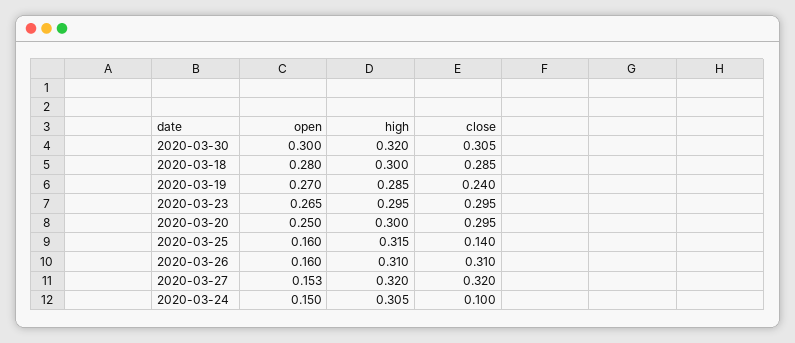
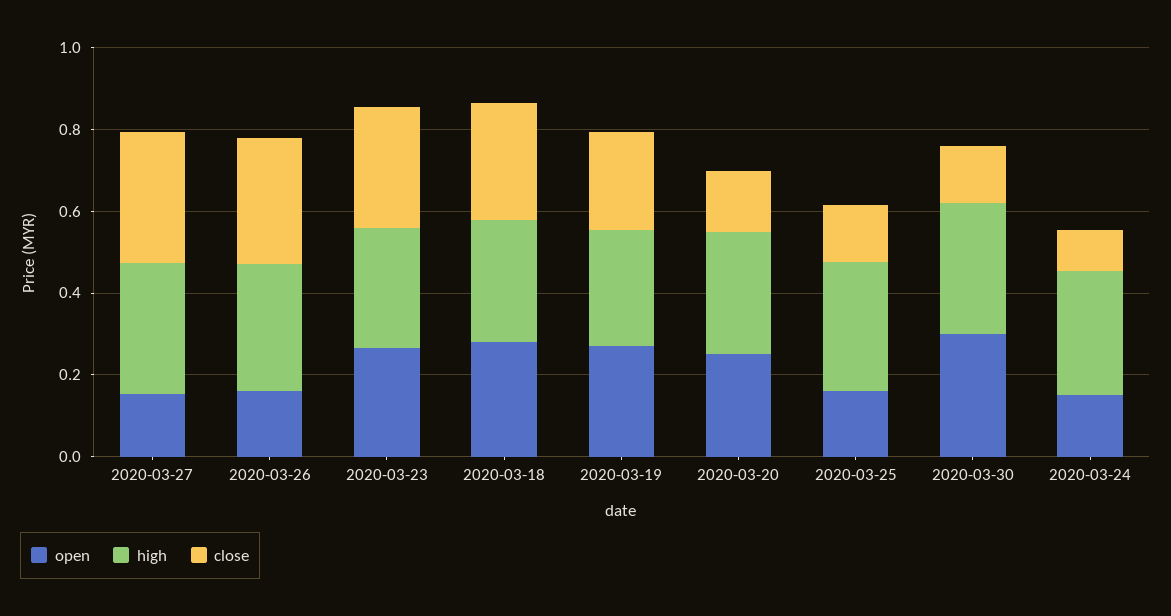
  {
    "open": {
      "2020-03-30": 0.3,
      "2020-03-18": 0.28,
      "2020-03-19": 0.27,
      "2020-03-23": 0.265,
      "2020-03-20": 0.25,
      "2020-03-25": 0.16,
      "2020-03-26": 0.16,
      "2020-03-27": 0.153,
      "2020-03-24": 0.15
    },
    "high": {
      "2020-03-30": 0.32,
      "2020-03-18": 0.3,
      "2020-03-19": 0.285,
      "2020-03-23": 0.295,
      "2020-03-20": 0.3,
      "2020-03-25": 0.315,
      "2020-03-26": 0.31,
      "2020-03-27": 0.32,
      "2020-03-24": 0.305
    },
    "close": {
-     "2020-03-30": 0.305,
+     "2020-03-30": 0.15,
      "2020-03-18": 0.285,
      "2020-03-19": 0.24,
      "2020-03-23": 0.295,
-     "2020-03-20": 0.295,
+     "2020-03-20": 0.15,
      "2020-03-25": 0.14,
      "2020-03-26": 0.31,
      "2020-03-27": 0.32,
      "2020-03-24": 0.1
    }
  }

